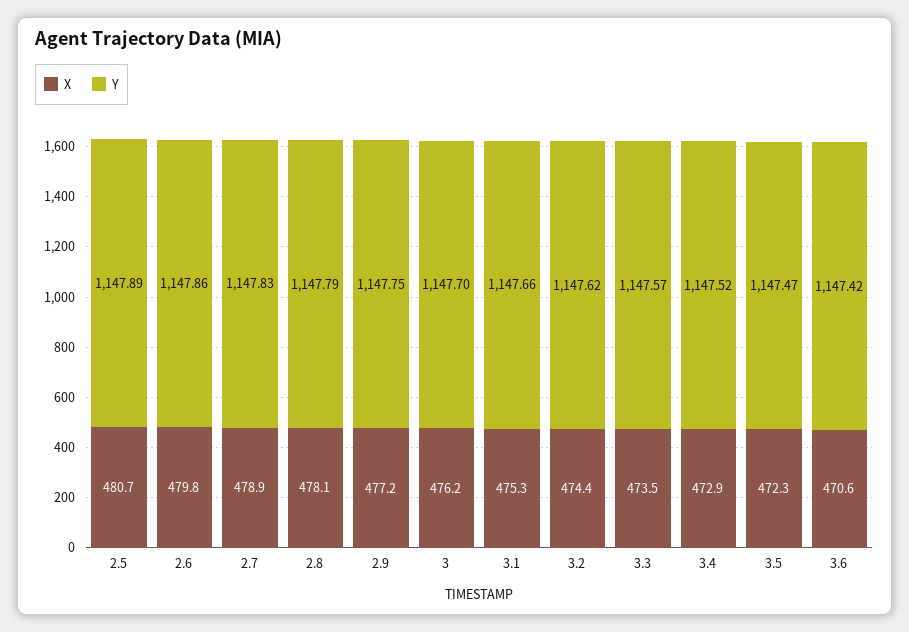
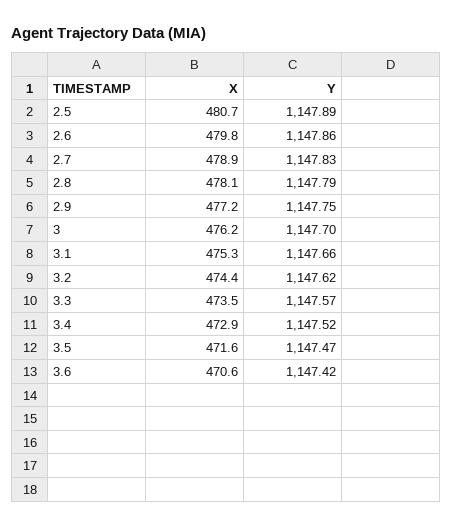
  {
    "X": {
      "2.5": 480.7,
      "2.6": 479.8,
      "2.7": 478.9,
      "2.8": 478.1,
      "2.9": 477.2,
      "3": 476.2,
      "3.1": 475.3,
      "3.2": 474.4,
      "3.3": 473.5,
      "3.4": 472.9,
-     "3.5": 472.3,
+     "3.5": 471.6,
      "3.6": 470.6
    },
    "Y": {
      "2.5": 1147.89,
      "2.6": 1147.86,
      "2.7": 1147.83,
      "2.8": 1147.79,
      "2.9": 1147.75,
      "3": 1147.7,
      "3.1": 1147.66,
      "3.2": 1147.62,
      "3.3": 1147.57,
      "3.4": 1147.52,
      "3.5": 1147.47,
      "3.6": 1147.42
    }
  }

